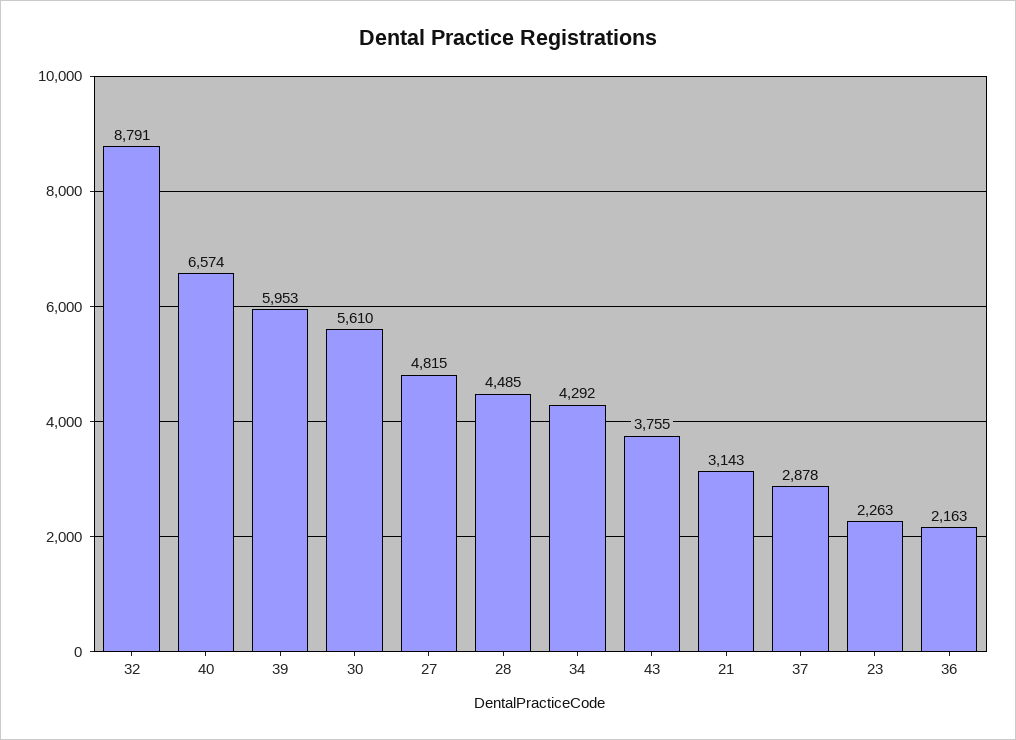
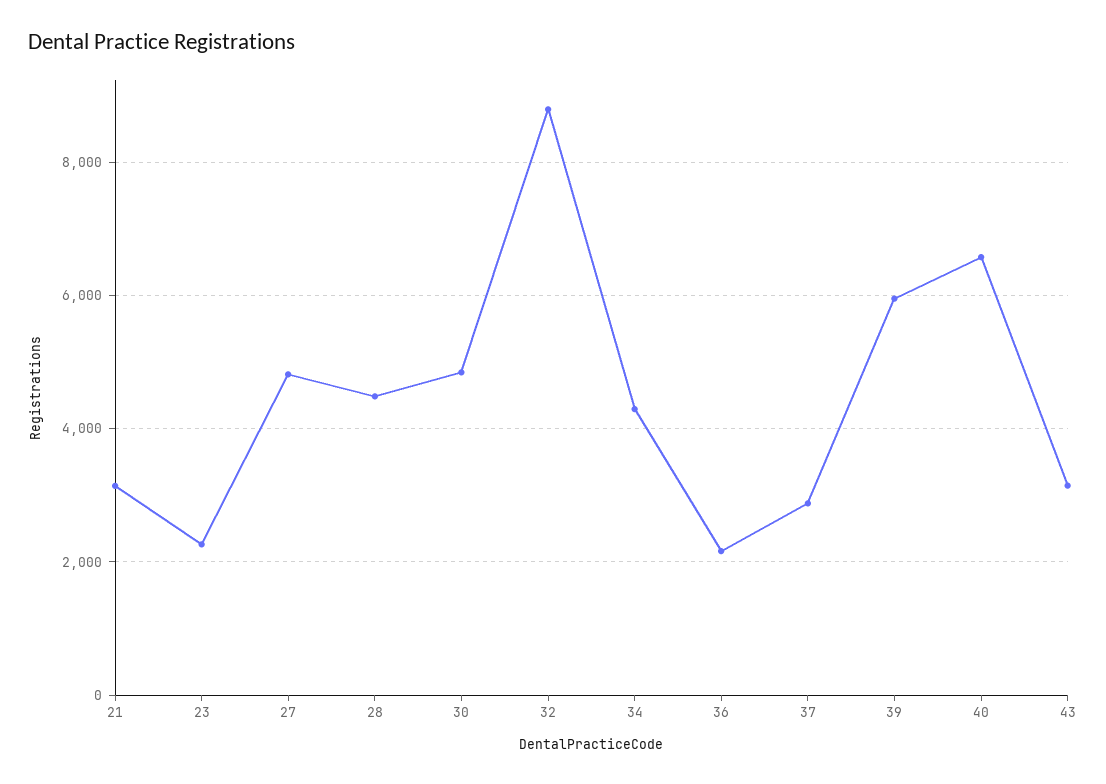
  {
    "32": 8791,
    "40": 6574,
    "39": 5953,
-   "30": 5610,
+   "30": 4800,
    "27": 4815,
    "28": 4485,
    "34": 4292,
-   "43": 3755,
+   "43": 3200,
    "21": 3143,
    "37": 2878,
    "23": 2263,
    "36": 2163
  }

